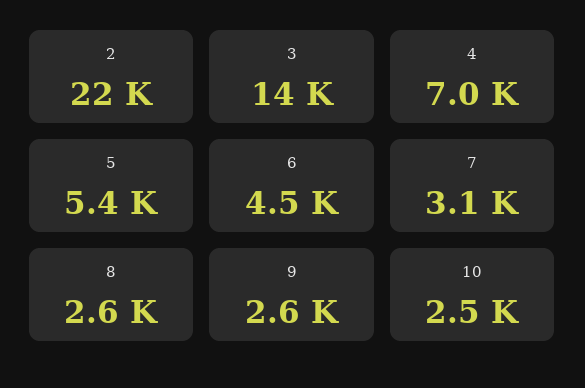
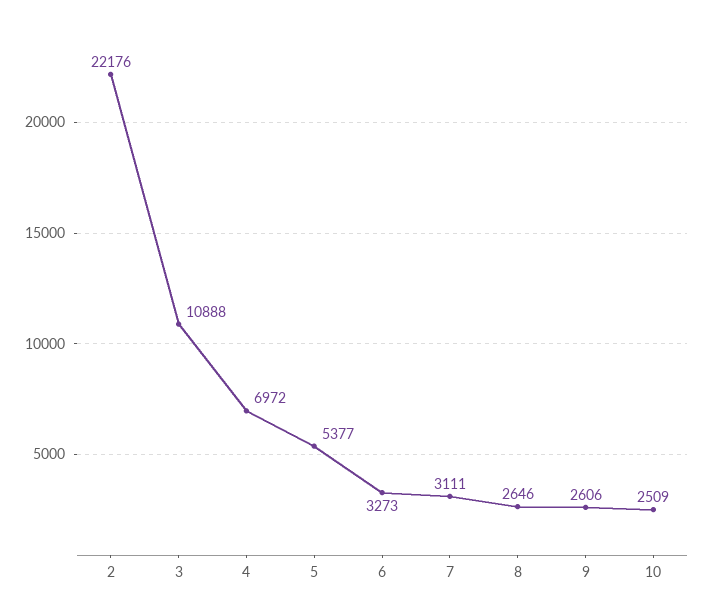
  {
    "2": 22176,
-   "3": 14000,
+   "3": 10888,
    "4": 6972,
    "5": 5377,
-   "6": 4500,
+   "6": 3273,
    "7": 3111,
    "8": 2646,
    "9": 2606,
    "10": 2509
  }

